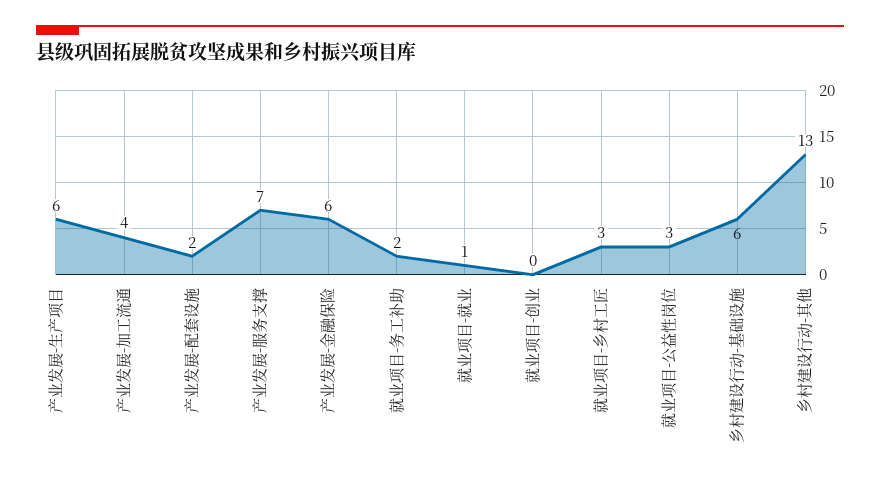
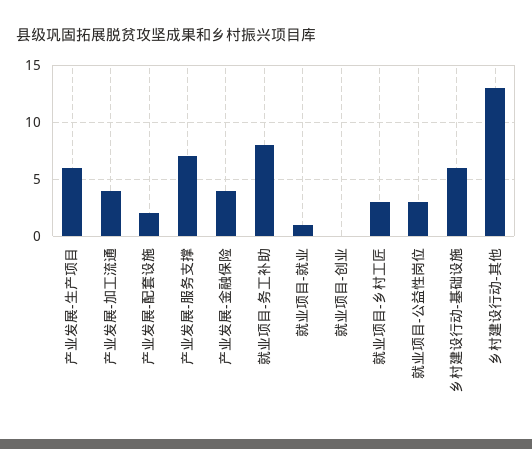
  {
    "产业发展-生产项目": 6,
    "产业发展-加工流通": 4,
    "产业发展-配套设施": 2,
    "产业发展-服务支撑": 7,
-   "产业发展-金融保险": 6,
+   "产业发展-金融保险": 4,
-   "就业项目-务工补助": 2,
+   "就业项目-务工补助": 8,
    "就业项目-就业": 1,
    "就业项目-创业": 0,
    "就业项目-乡村工匠": 3,
    "就业项目-公益性岗位": 3,
    "乡村建设行动-基础设施": 6,
    "乡村建设行动-其他": 13
  }

